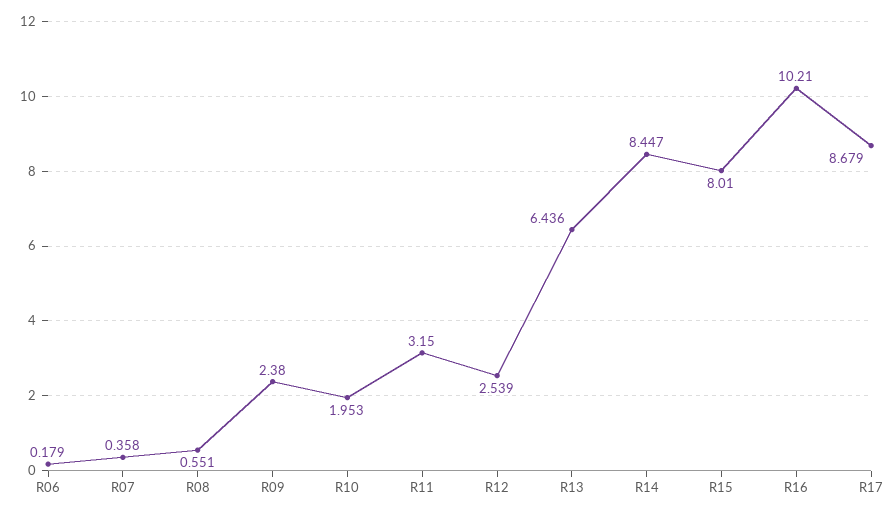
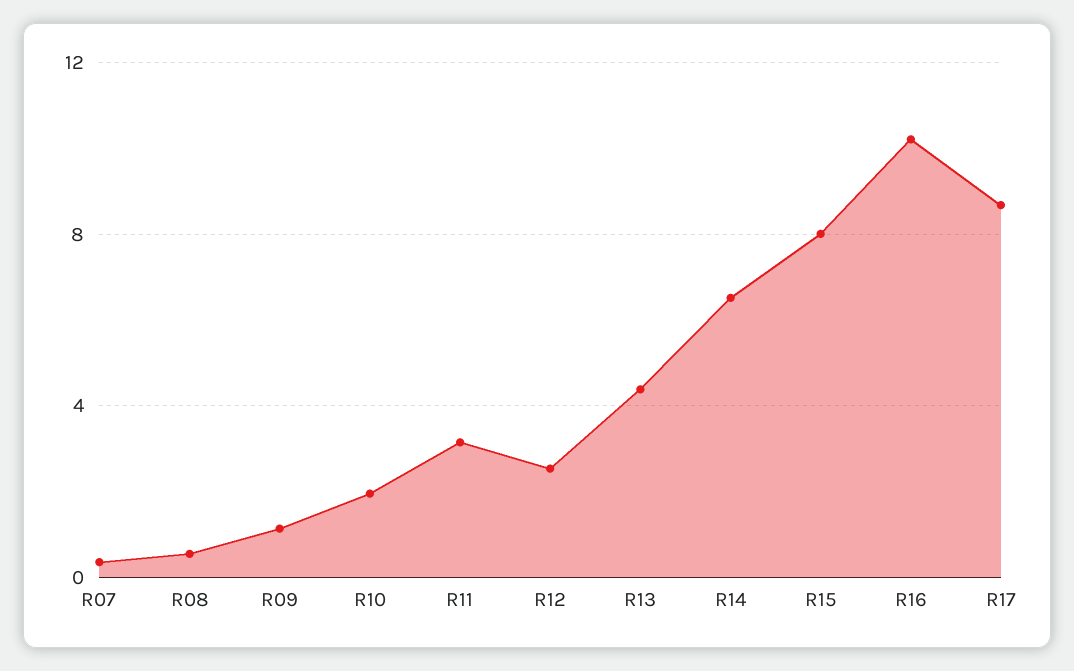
  {
-   "R06": 0.179,
    "R07": 0.358,
    "R08": 0.551,
-   "R09": 2.38,
+   "R09": 1,
    "R10": 1.953,
    "R11": 3.15,
    "R12": 2.539,
-   "R13": 6.436,
+   "R13": 4.5,
-   "R14": 8.447,
+   "R14": 6.5,
    "R15": 8.01,
    "R16": 10.21,
    "R17": 8.679
  }

